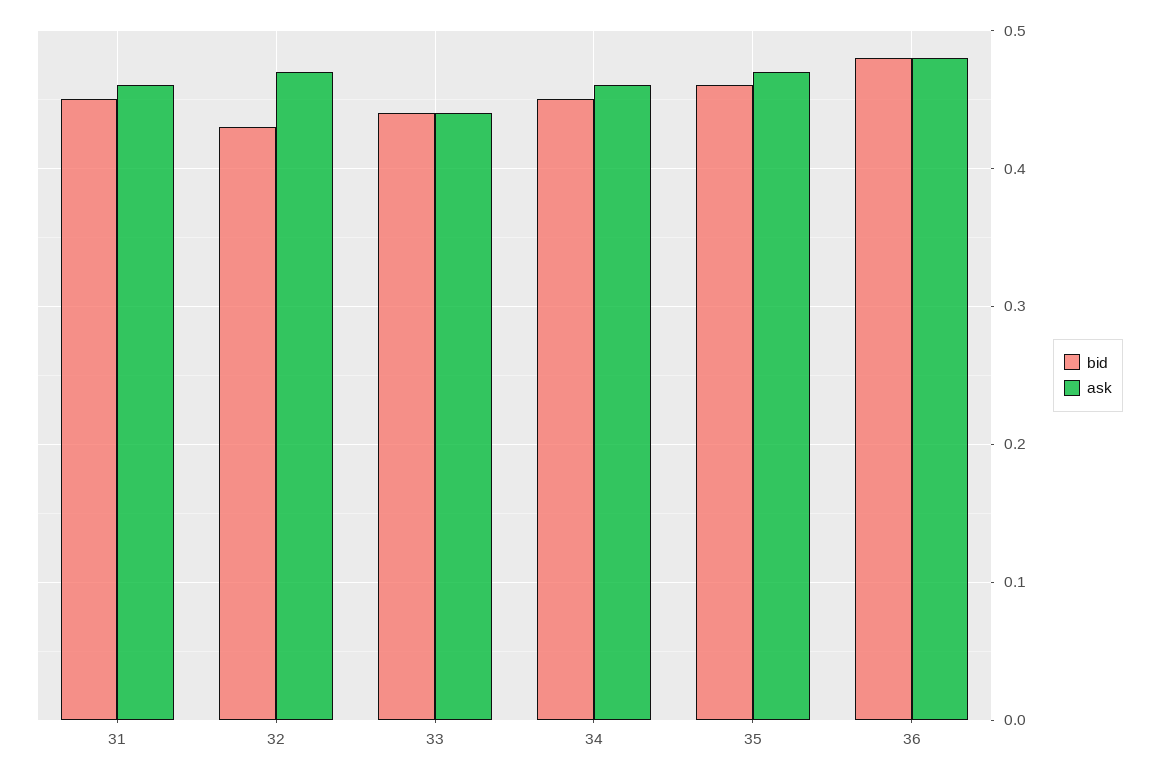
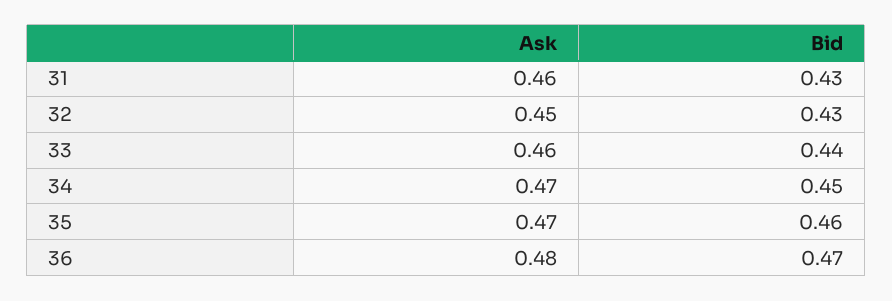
  {
    "bid": {
-     "31": 0.45,
+     "31": 0.43,
      "32": 0.43,
      "33": 0.44,
      "34": 0.45,
      "35": 0.46,
-     "36": 0.48
+     "36": 0.47
    },
    "ask": {
      "31": 0.46,
-     "32": 0.47,
+     "32": 0.45,
-     "33": 0.44,
+     "33": 0.46,
-     "34": 0.46,
+     "34": 0.47,
      "35": 0.47,
      "36": 0.48
    }
  }

